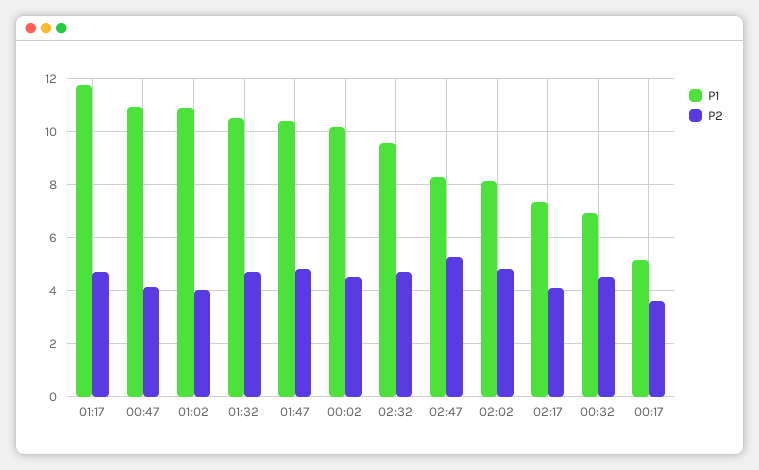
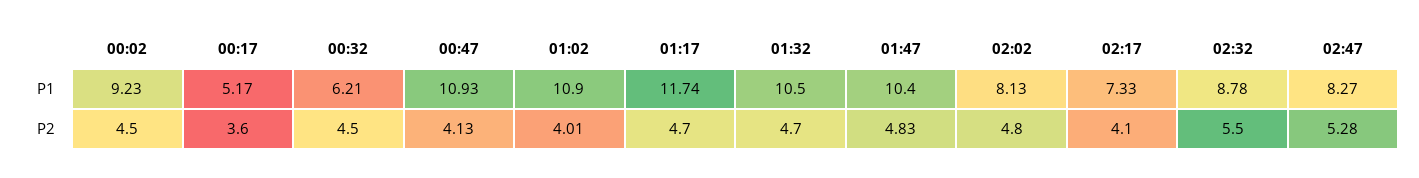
  {
    "P1": {
      "01:17": 11.74,
      "00:47": 10.93,
      "01:02": 10.9,
      "01:32": 10.5,
      "01:47": 10.4,
-     "00:02": 10.25,
+     "00:02": 9.23,
-     "02:32": 9.5,
+     "02:32": 8.78,
      "02:47": 8.27,
      "02:02": 8.13,
      "02:17": 7.33,
-     "00:32": 7,
+     "00:32": 6.21,
      "00:17": 5.17
    },
    "P2": {
      "01:17": 4.7,
      "00:47": 4.13,
      "01:02": 4.01,
      "01:32": 4.7,
      "01:47": 4.83,
      "00:02": 4.5,
-     "02:32": 4.75,
+     "02:32": 5.5,
      "02:47": 5.28,
      "02:02": 4.8,
      "02:17": 4.1,
      "00:32": 4.5,
      "00:17": 3.6
    }
  }

